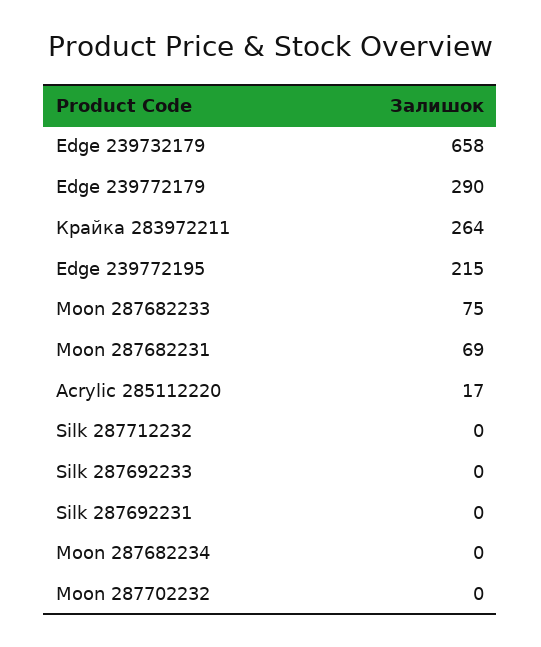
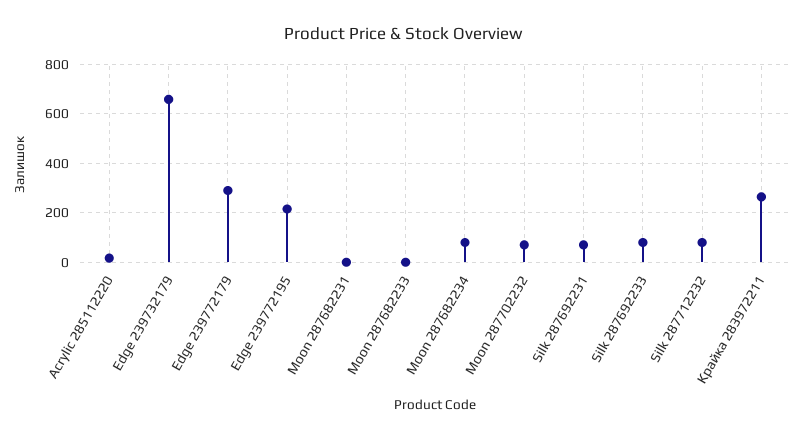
  {
    "Edge 239732179": 658,
    "Edge 239772179": 290,
    "Крайка 283972211": 264,
    "Edge 239772195": 215,
-   "Moon 287682233": 75,
+   "Moon 287682233": 0,
-   "Moon 287682231": 69,
+   "Moon 287682231": 0,
    "Acrylic 285112220": 17,
-   "Silk 287712232": 0,
+   "Silk 287712232": 75,
-   "Silk 287692233": 0,
+   "Silk 287692233": 75,
-   "Silk 287692231": 0,
+   "Silk 287692231": 75,
-   "Moon 287682234": 0,
+   "Moon 287682234": 75,
-   "Moon 287702232": 0
+   "Moon 287702232": 75
  }

